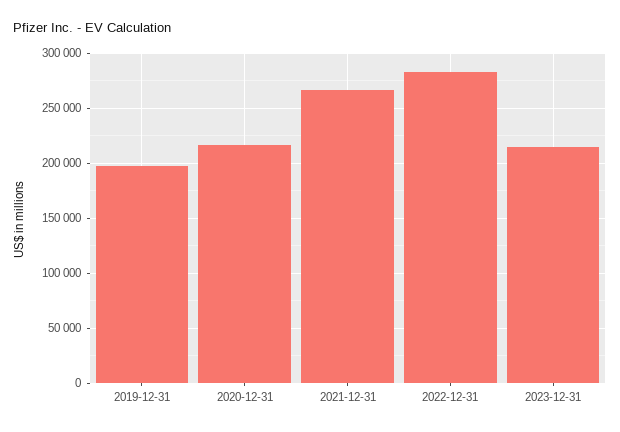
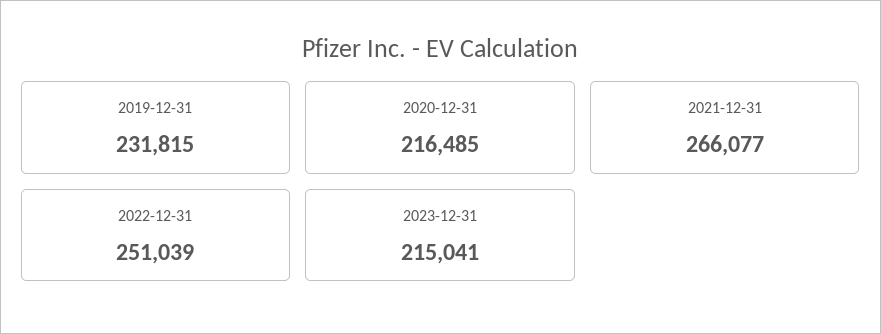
  {
-   "2019-12-31": 200000,
+   "2019-12-31": 231815,
    "2020-12-31": 216485,
    "2021-12-31": 266077,
-   "2022-12-31": 280000,
+   "2022-12-31": 251039,
    "2023-12-31": 215041
  }

